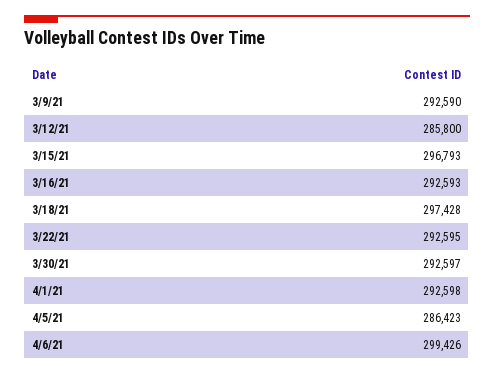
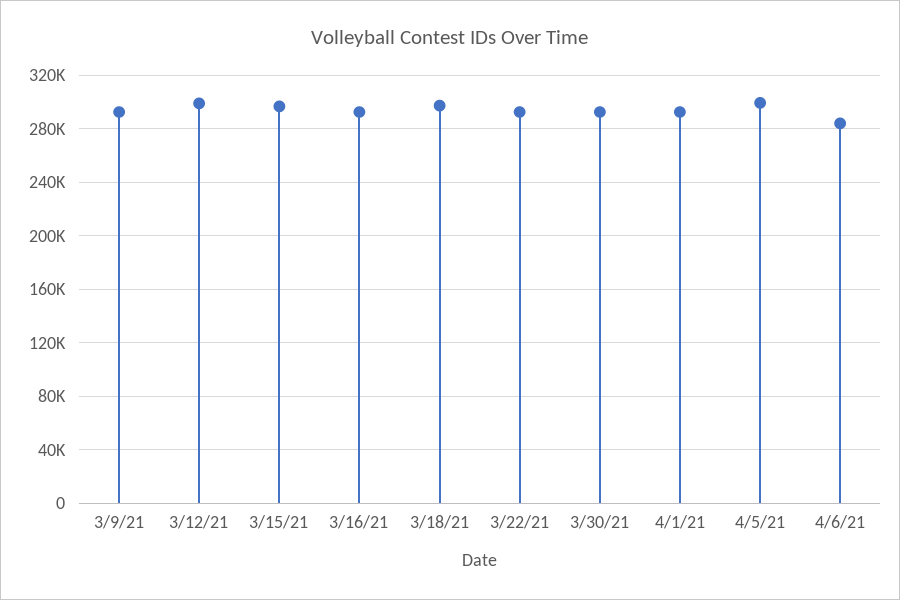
  {
    "3/9/21": 292590,
-   "3/12/21": 285800,
+   "3/12/21": 300000,
    "3/15/21": 296793,
    "3/16/21": 292593,
    "3/18/21": 297428,
    "3/22/21": 292595,
    "3/30/21": 292597,
    "4/1/21": 292598,
-   "4/5/21": 286423,
+   "4/5/21": 300000,
-   "4/6/21": 299426
+   "4/6/21": 285000
  }

